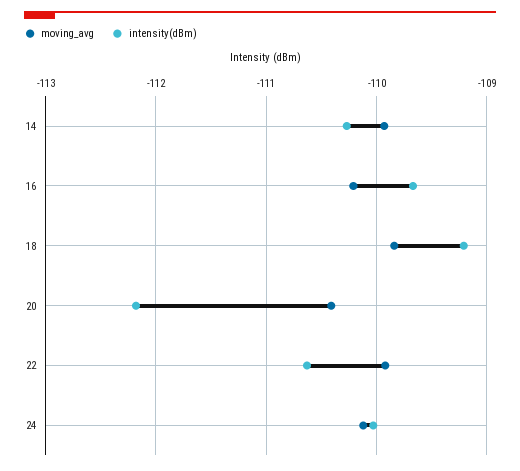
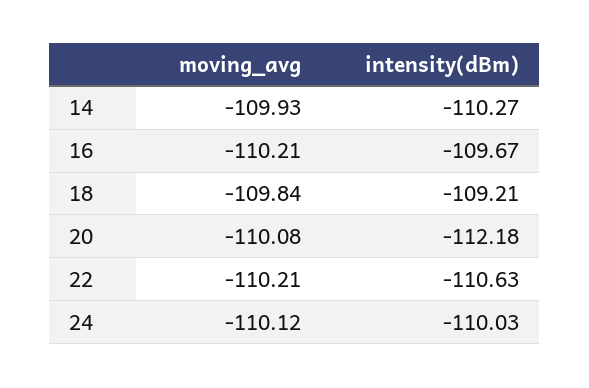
  {
    "moving_avg": {
      "14": -109.93,
      "16": -110.21,
      "18": -109.84,
-     "20": -110.4,
+     "20": -110.08,
-     "22": -109.9,
+     "22": -110.21,
      "24": -110.12
    },
    "intensity(dBm)": {
      "14": -110.27,
      "16": -109.67,
      "18": -109.21,
      "20": -112.18,
      "22": -110.63,
      "24": -110.03
    }
  }

